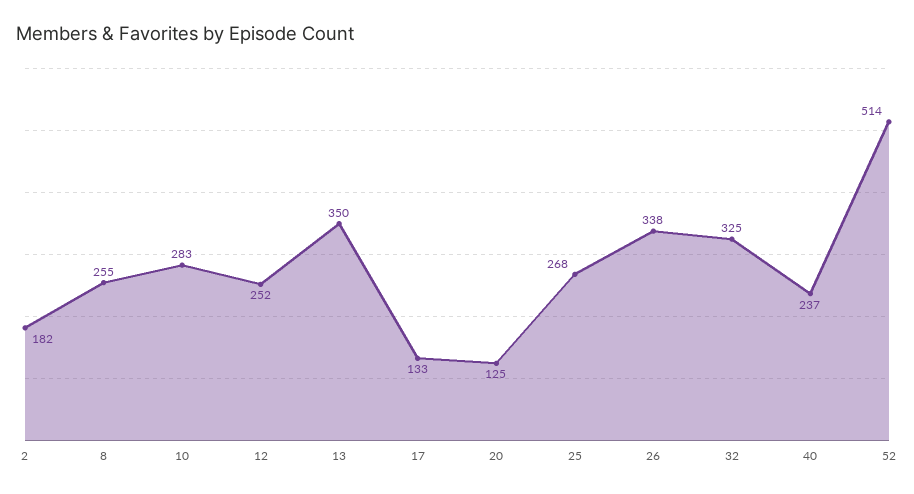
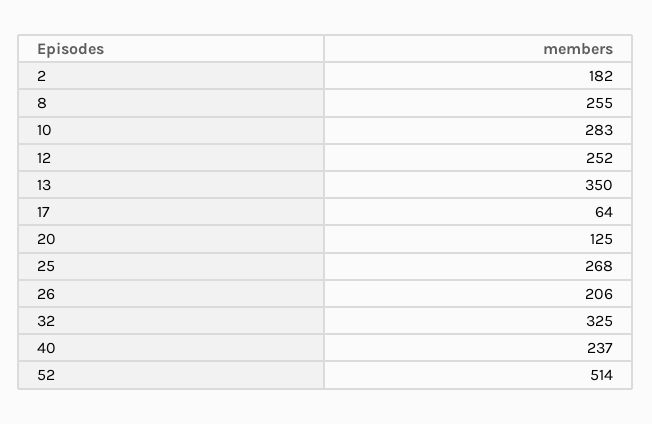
  {
    "2": 182,
    "8": 255,
    "10": 283,
    "12": 252,
    "13": 350,
-   "17": 133,
+   "17": 64,
    "20": 125,
    "25": 268,
-   "26": 338,
+   "26": 206,
    "32": 325,
    "40": 237,
    "52": 514
  }

